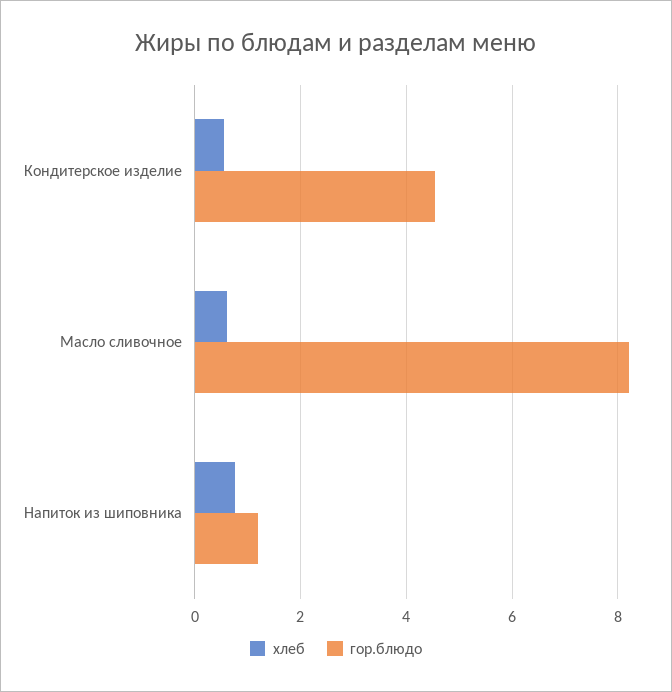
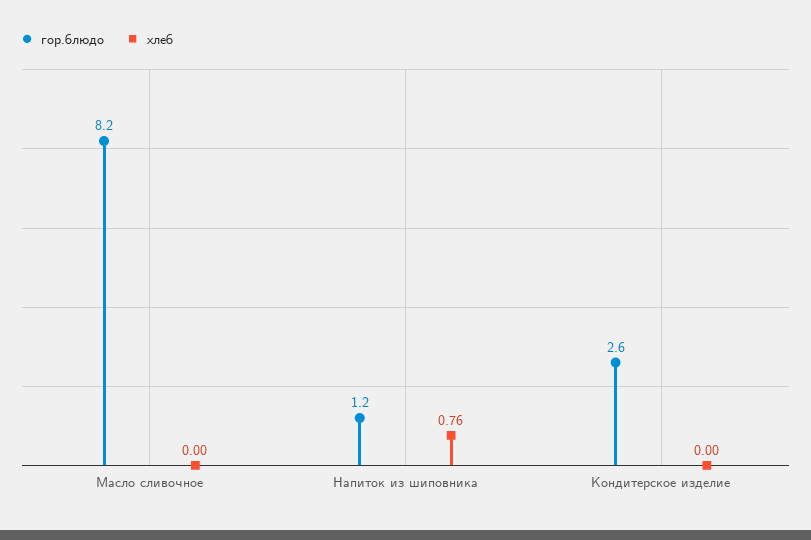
  {
    "хлеб": {
-     "Кондитерское изделие": 0.6,
+     "Кондитерское изделие": 0,
-     "Масло сливочное": 0.6,
+     "Масло сливочное": 0,
      "Напиток из шиповника": 0.76
    },
    "гор.блюдо": {
-     "Кондитерское изделие": 4.6,
+     "Кондитерское изделие": 2.6,
      "Масло сливочное": 8.2,
      "Напиток из шиповника": 1.2
    }
  }

